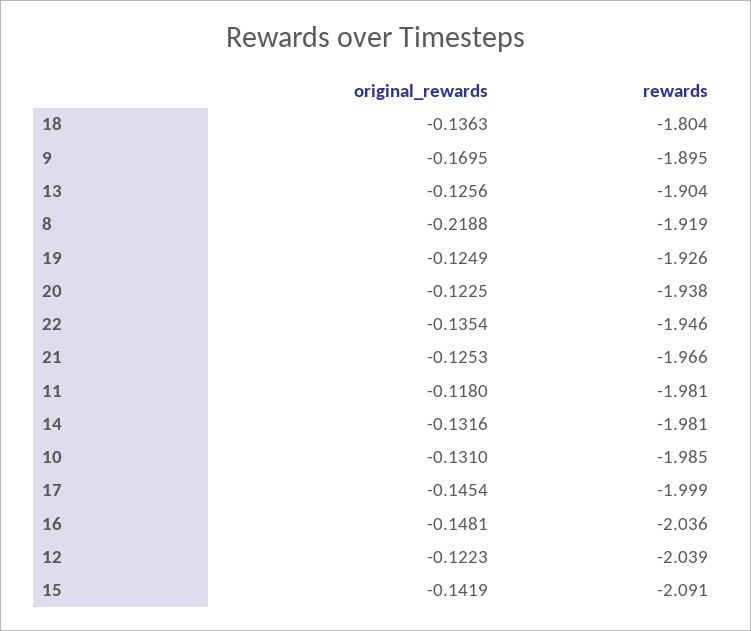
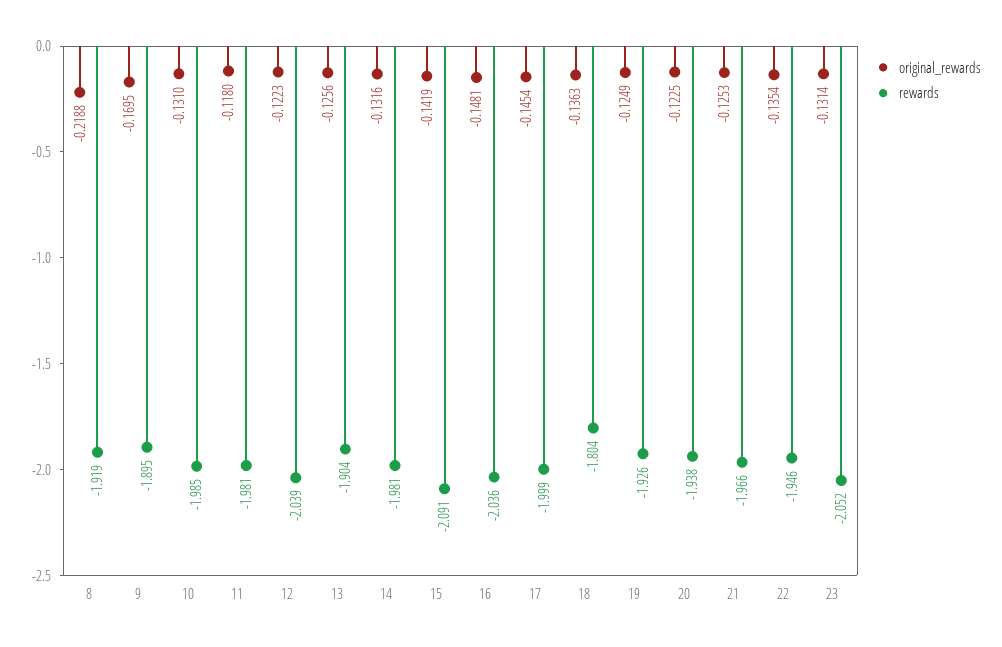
  {
    "original_rewards": {
      "18": -0.1363,
      "9": -0.1695,
      "13": -0.1256,
      "8": -0.2188,
      "19": -0.1249,
      "20": -0.1225,
      "22": -0.1354,
      "21": -0.1253,
      "11": -0.118,
      "14": -0.1316,
      "10": -0.131,
      "17": -0.1454,
      "16": -0.1481,
      "12": -0.1223,
-     "15": -0.1419
+     "15": -0.1419,
+     "23": -0.1314
    },
    "rewards": {
      "18": -1.804,
      "9": -1.895,
      "13": -1.904,
      "8": -1.919,
      "19": -1.926,
      "20": -1.938,
      "22": -1.946,
      "21": -1.966,
      "11": -1.981,
      "14": -1.981,
      "10": -1.985,
      "17": -1.999,
      "16": -2.036,
      "12": -2.039,
-     "15": -2.091
+     "15": -2.091,
+     "23": -2.052
    }
  }

